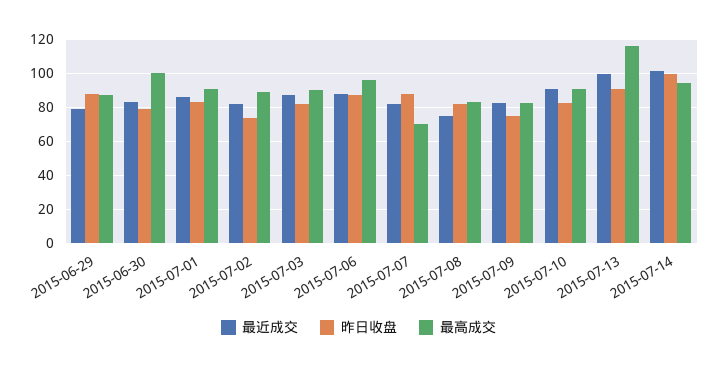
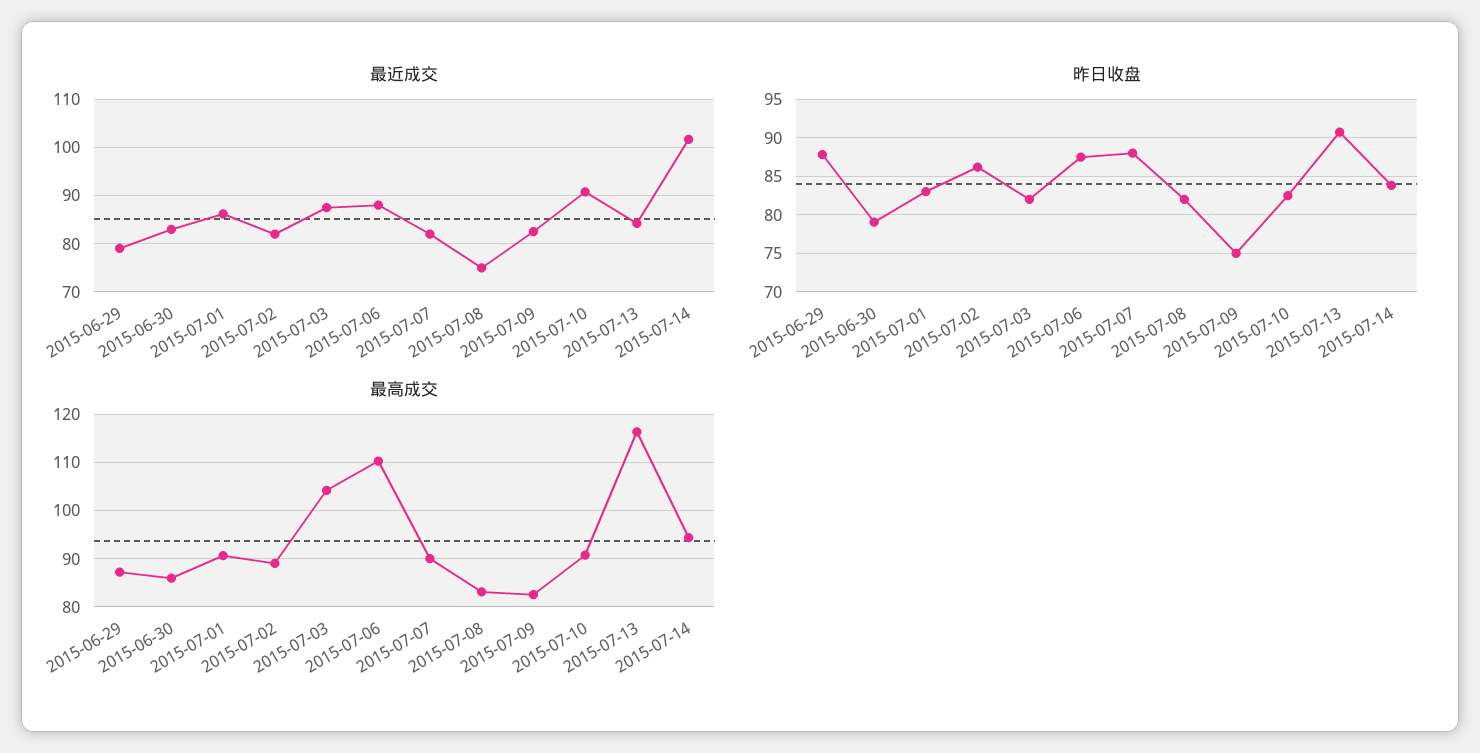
  {
    "最近成交": {
      "2015-06-29": 80,
      "2015-06-30": 84,
      "2015-07-01": 86,
      "2015-07-02": 82,
      "2015-07-03": 88,
      "2015-07-06": 88,
      "2015-07-07": 82,
      "2015-07-08": 76,
      "2015-07-09": 82,
      "2015-07-10": 90,
-     "2015-07-13": 100,
+     "2015-07-13": 84,
      "2015-07-14": 102
    },
    "昨日收盘": {
      "2015-06-29": 88,
      "2015-06-30": 79,
      "2015-07-01": 83,
-     "2015-07-02": 75,
+     "2015-07-02": 86,
      "2015-07-03": 82,
      "2015-07-06": 88,
      "2015-07-07": 88,
      "2015-07-08": 82,
      "2015-07-09": 75,
      "2015-07-10": 83,
      "2015-07-13": 91,
-     "2015-07-14": 100
+     "2015-07-14": 84
    },
    "最高成交": {
      "2015-06-29": 88,
-     "2015-06-30": 100,
+     "2015-06-30": 86,
      "2015-07-01": 90,
      "2015-07-02": 88,
-     "2015-07-03": 90,
+     "2015-07-03": 104,
-     "2015-07-06": 95,
+     "2015-07-06": 110,
-     "2015-07-07": 70,
+     "2015-07-07": 90,
      "2015-07-08": 84,
      "2015-07-09": 82,
      "2015-07-10": 90,
      "2015-07-13": 116,
      "2015-07-14": 94
    }
  }

